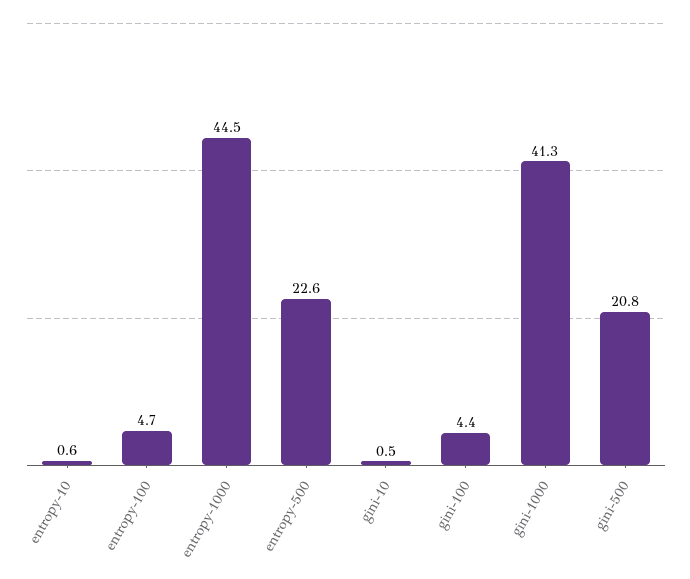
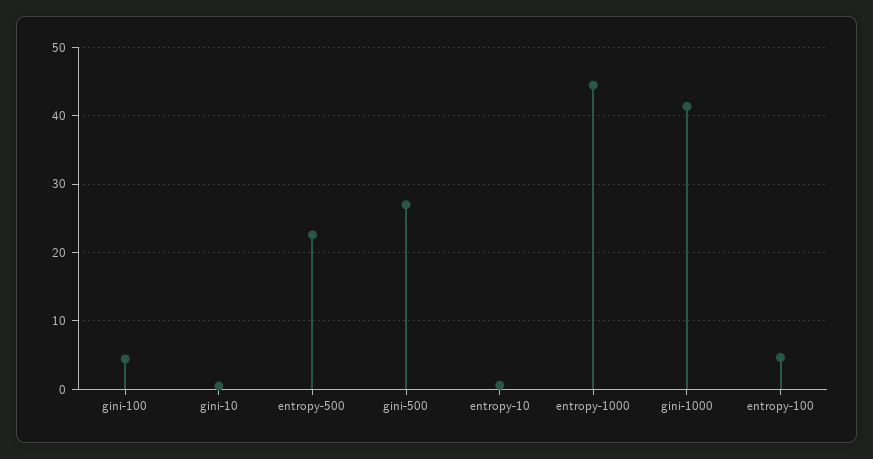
  {
    "entropy-10": 0.6,
    "entropy-100": 4.7,
    "entropy-1000": 44.5,
    "entropy-500": 22.6,
    "gini-10": 0.5,
    "gini-100": 4.4,
    "gini-1000": 41.3,
-   "gini-500": 20.8
+   "gini-500": 27
  }

